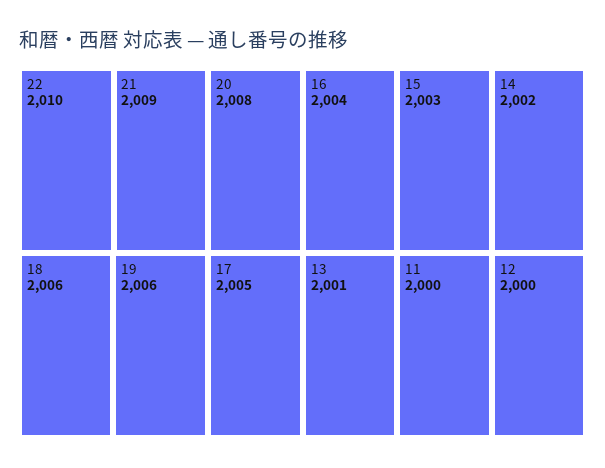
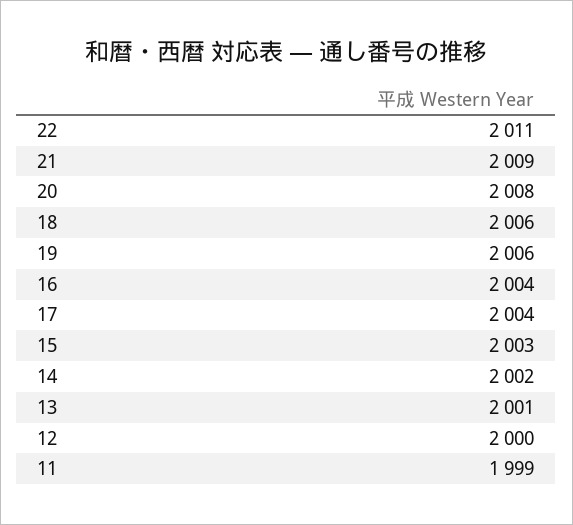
  {
-   "22": 2010,
+   "22": 2011,
    "21": 2009,
    "20": 2008,
    "18": 2006,
    "19": 2006,
-   "17": 2005,
+   "17": 2004,
    "16": 2004,
    "15": 2003,
    "14": 2002,
    "13": 2001,
-   "11": 2000,
+   "11": 1999,
    "12": 2000
  }

